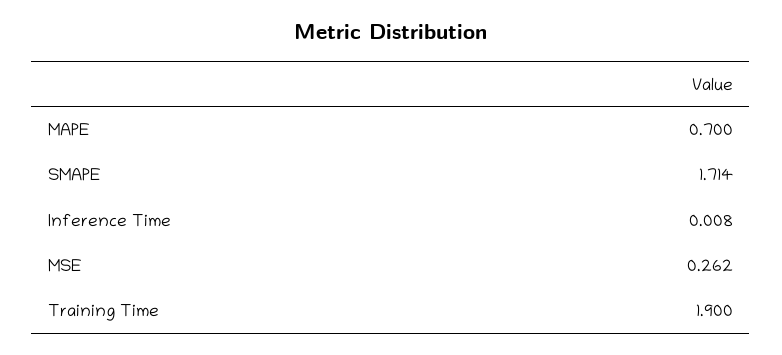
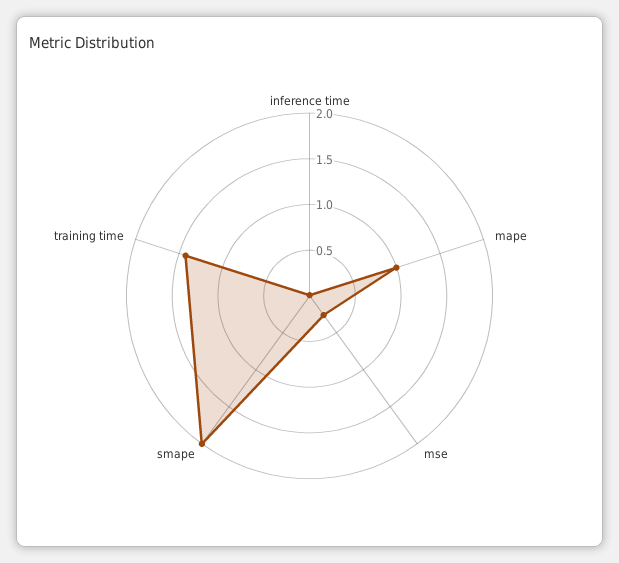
  {
-   "MAPE": 0.7,
+   "MAPE": 1,
-   "SMAPE": 1.714,
+   "SMAPE": 2,
    "Inference Time": 0.008,
    "MSE": 0.262,
-   "Training Time": 1.9
+   "Training Time": 1.4
  }

